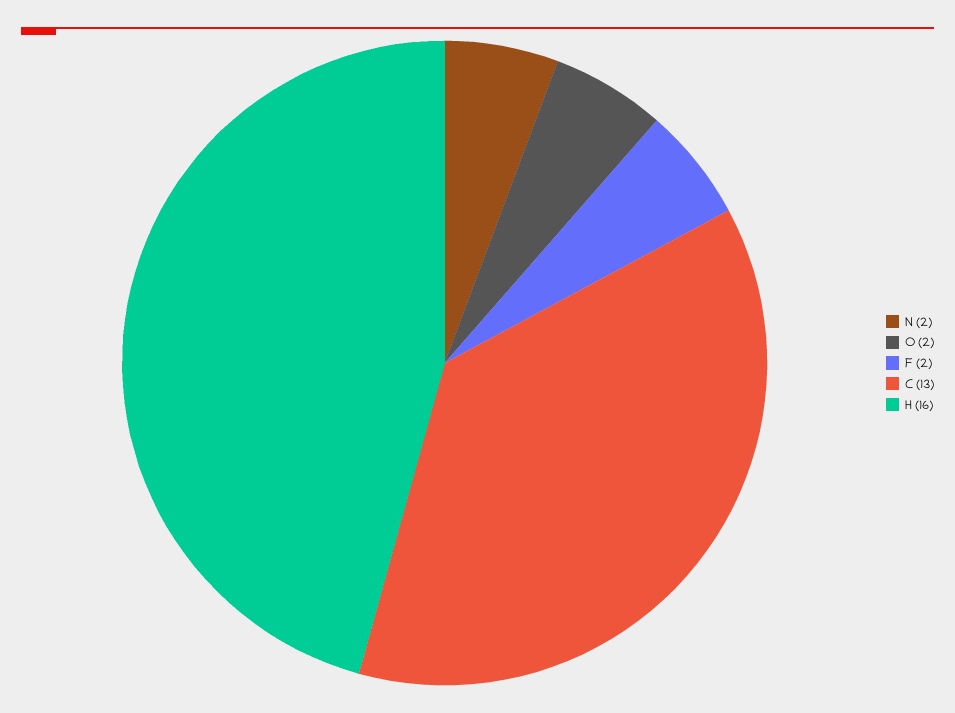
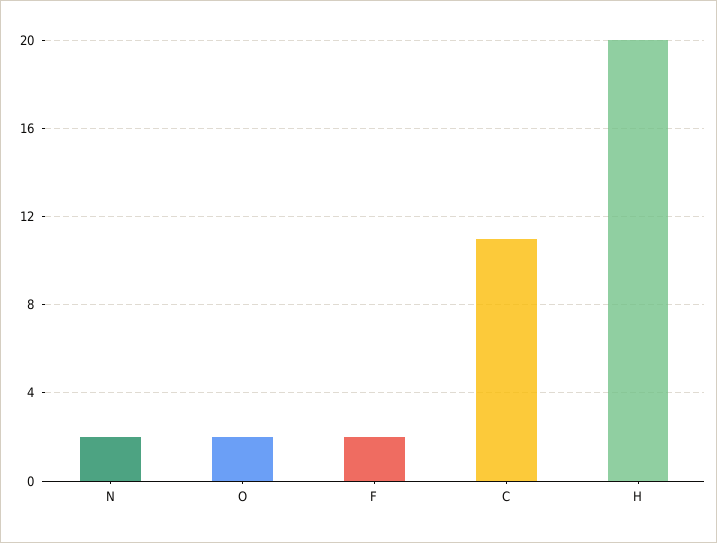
  {
    "N": 2,
    "O": 2,
    "F": 2,
-   "C": 13,
+   "C": 11,
-   "H": 16
+   "H": 20
  }

